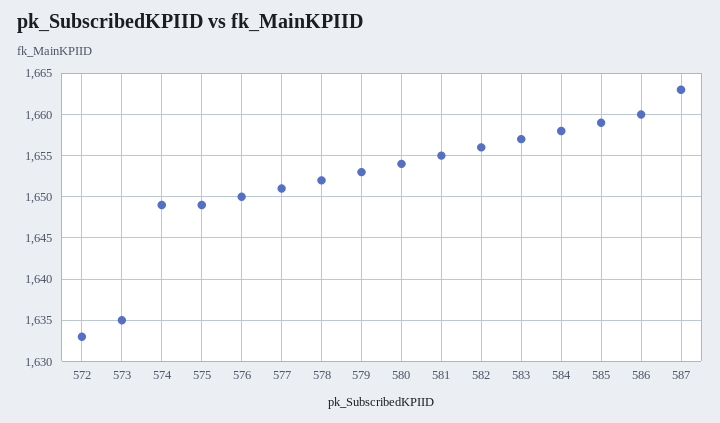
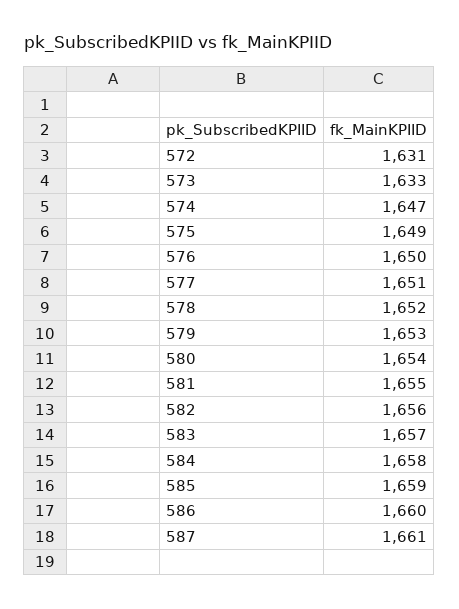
  {
-   "572": 1633,
+   "572": 1631,
-   "573": 1635,
+   "573": 1633,
-   "574": 1649,
+   "574": 1647,
    "575": 1649,
    "576": 1650,
    "577": 1651,
    "578": 1652,
    "579": 1653,
    "580": 1654,
    "581": 1655,
    "582": 1656,
    "583": 1657,
    "584": 1658,
    "585": 1659,
    "586": 1660,
-   "587": 1663
+   "587": 1661
  }

